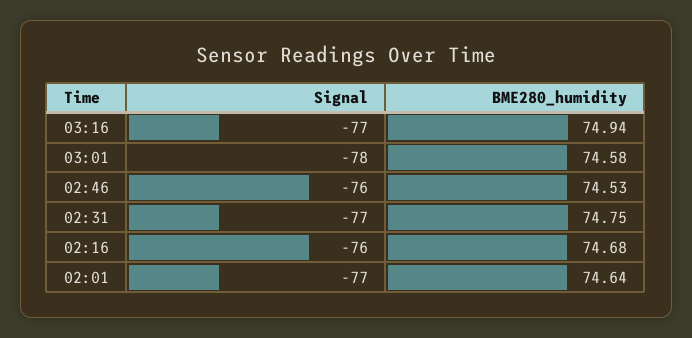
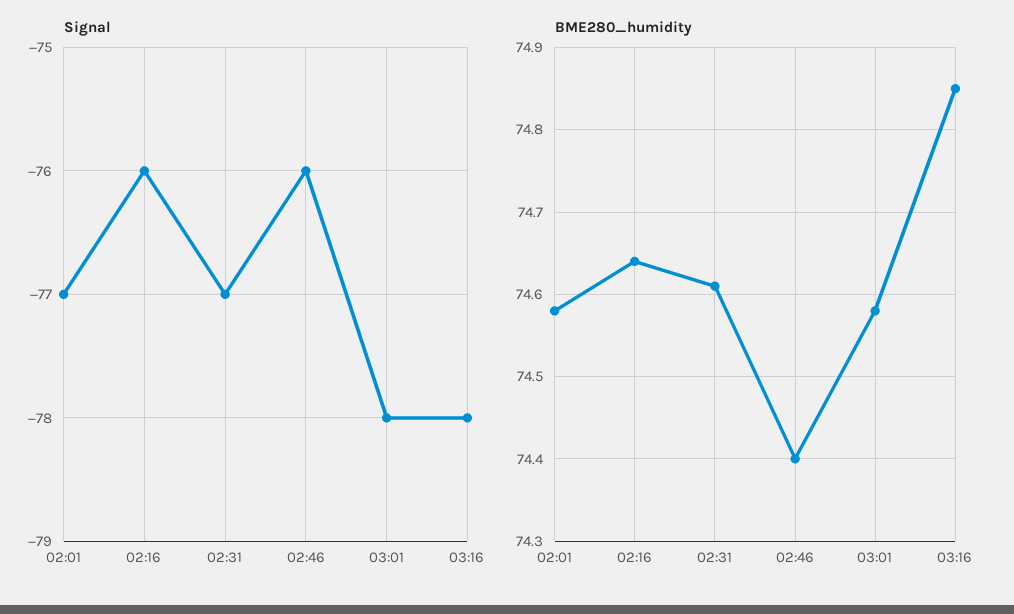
  {
    "Signal": {
-     "03:16": -77,
+     "03:16": -78,
      "03:01": -78,
      "02:46": -76,
      "02:31": -77,
      "02:16": -76,
      "02:01": -77
    },
    "BME280_humidity": {
-     "03:16": 74.94,
+     "03:16": 74.85,
      "03:01": 74.58,
-     "02:46": 74.53,
+     "02:46": 74.4,
-     "02:31": 74.75,
+     "02:31": 74.61,
-     "02:16": 74.68,
+     "02:16": 74.64,
-     "02:01": 74.64
+     "02:01": 74.58
    }
  }

